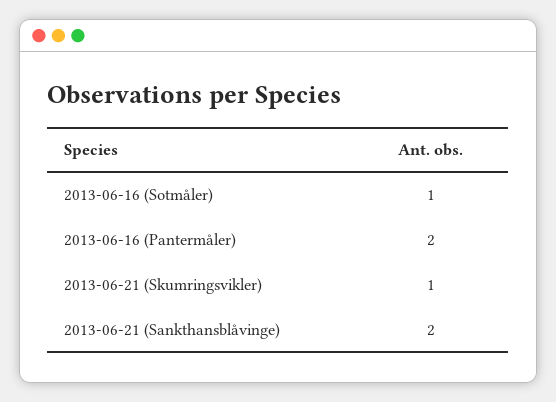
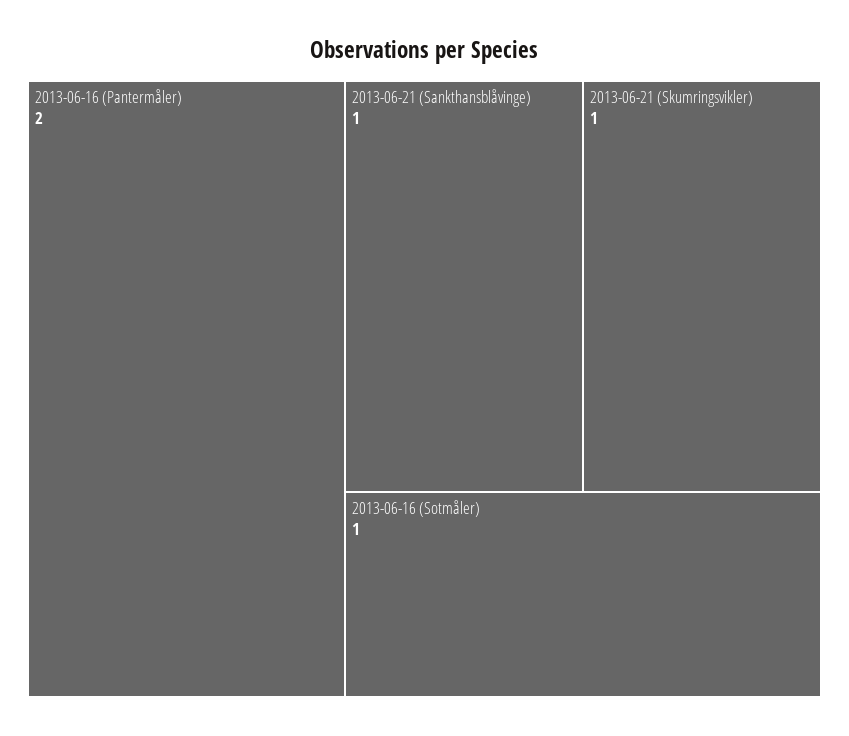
  {
    "2013-06-16 (Sotmåler)": 1,
    "2013-06-16 (Pantermåler)": 2,
    "2013-06-21 (Skumringsvikler)": 1,
-   "2013-06-21 (Sankthansblåvinge)": 2
+   "2013-06-21 (Sankthansblåvinge)": 1
  }

